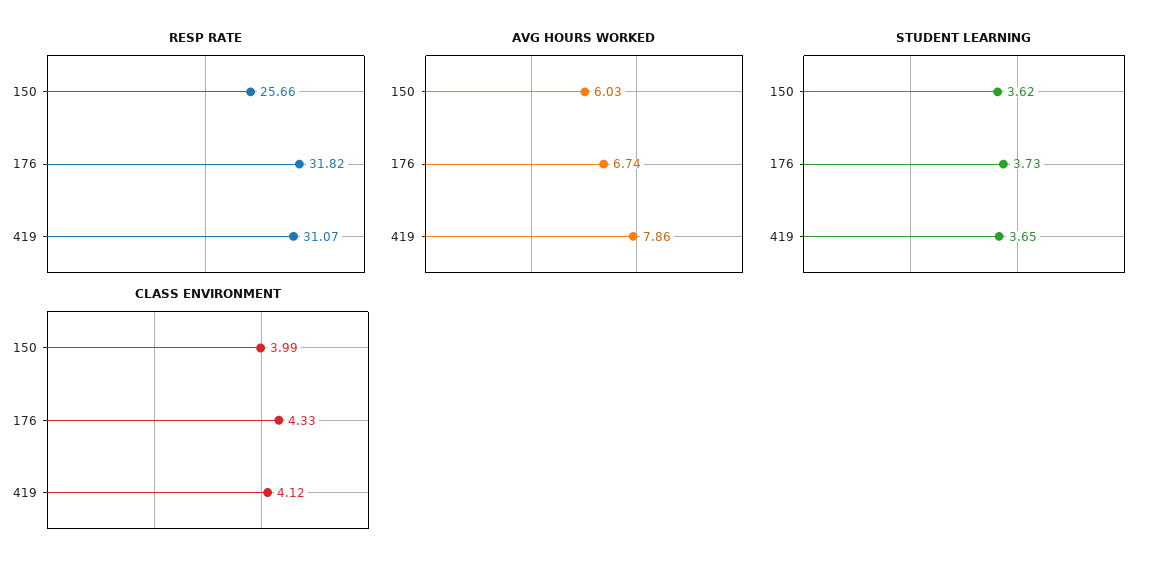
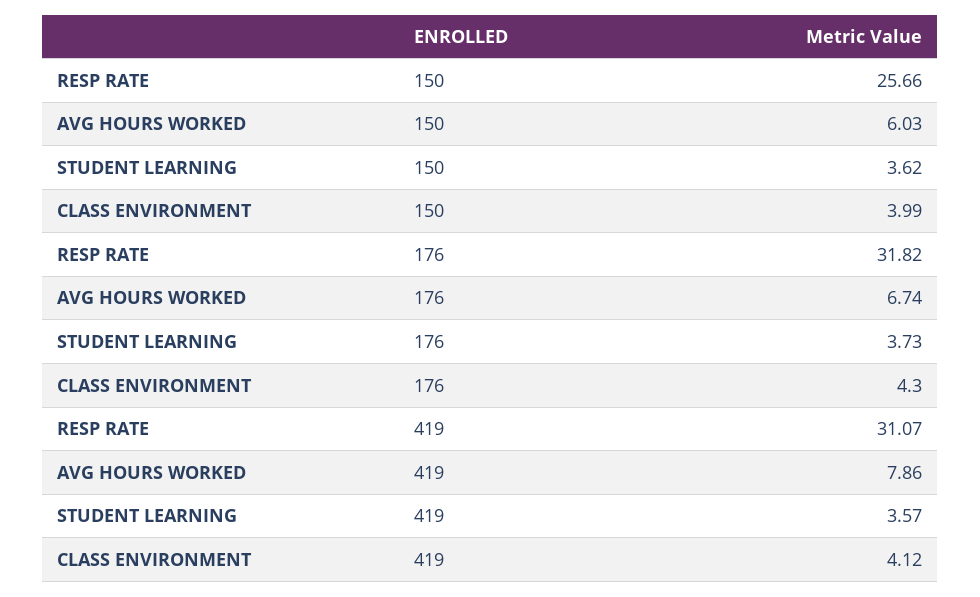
  {
    "RESP RATE": {
      "150": 25.66,
      "176": 31.82,
      "419": 31.07
    },
    "AVG HOURS WORKED": {
      "150": 6.03,
      "176": 6.74,
      "419": 7.86
    },
    "STUDENT LEARNING": {
      "150": 3.62,
      "176": 3.73,
-     "419": 3.65
+     "419": 3.57
    },
    "CLASS ENVIRONMENT": {
      "150": 3.99,
-     "176": 4.33,
+     "176": 4.3,
      "419": 4.12
    }
  }

